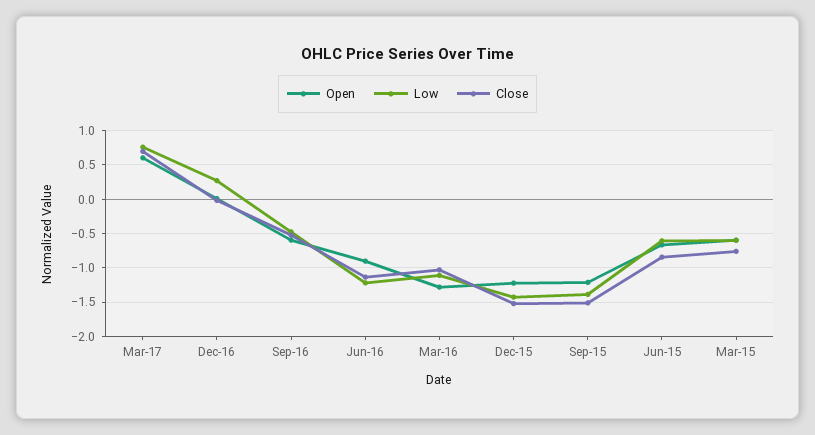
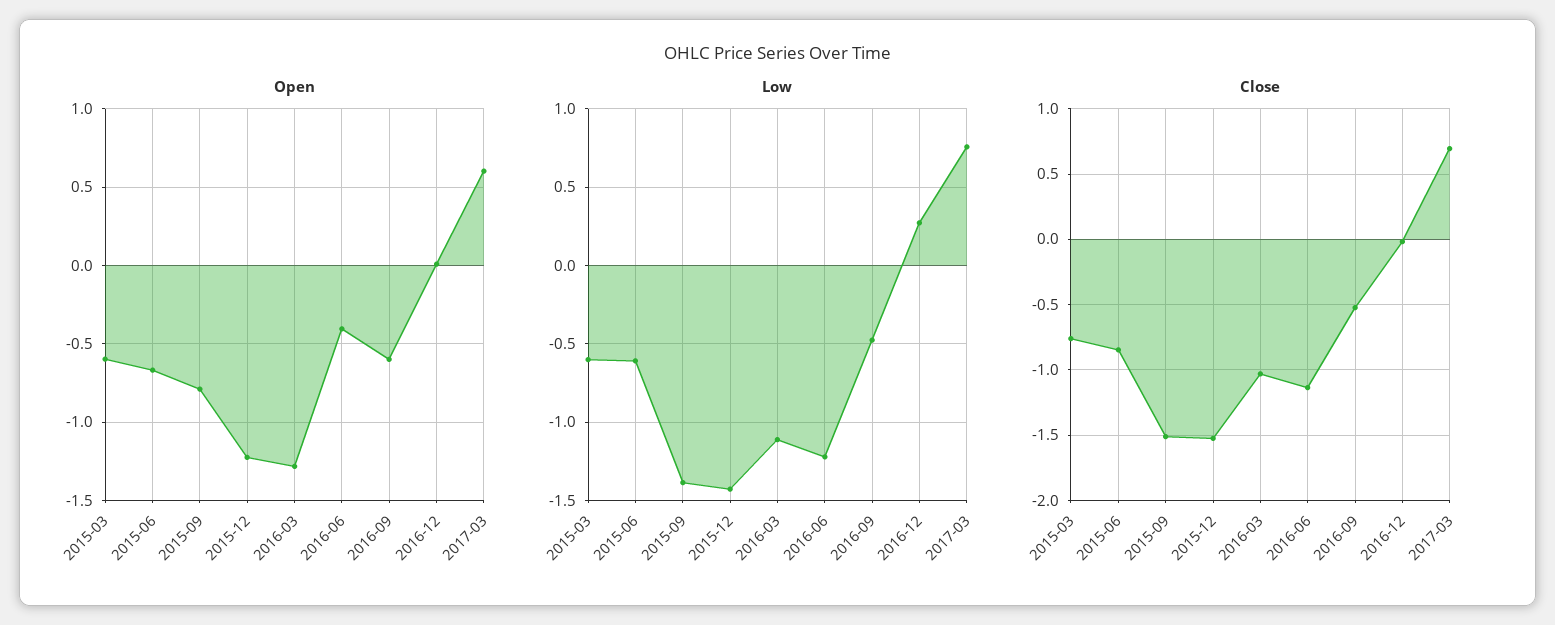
  {
    "Open": {
      "Mar-17": 0.6,
      "Dec-16": 0,
      "Sep-16": -0.6,
-     "Jun-16": -0.9,
+     "Jun-16": -0.4,
      "Mar-16": -1.3,
      "Dec-15": -1.25,
-     "Sep-15": -1.2,
+     "Sep-15": -0.8,
      "Jun-15": -0.65,
      "Mar-15": -0.6
    },
    "Low": {
      "Mar-17": 0.75,
      "Dec-16": 0.25,
      "Sep-16": -0.5,
      "Jun-16": -1.2,
      "Mar-16": -1.1,
      "Dec-15": -1.45,
      "Sep-15": -1.4,
      "Jun-15": -0.6,
      "Mar-15": -0.6
    },
    "Close": {
      "Mar-17": 0.7,
      "Dec-16": 0,
      "Sep-16": -0.5,
      "Jun-16": -1.15,
      "Mar-16": -1.05,
      "Dec-15": -1.5,
      "Sep-15": -1.5,
      "Jun-15": -0.85,
      "Mar-15": -0.75
    }
  }

